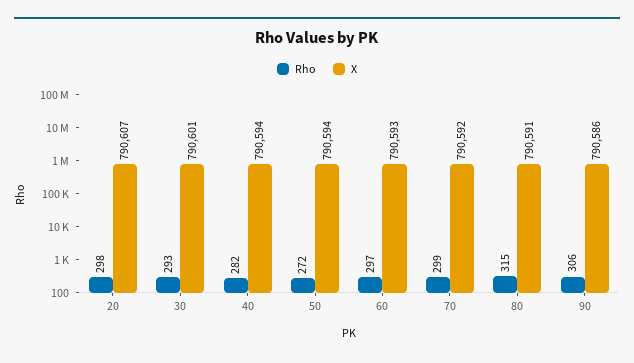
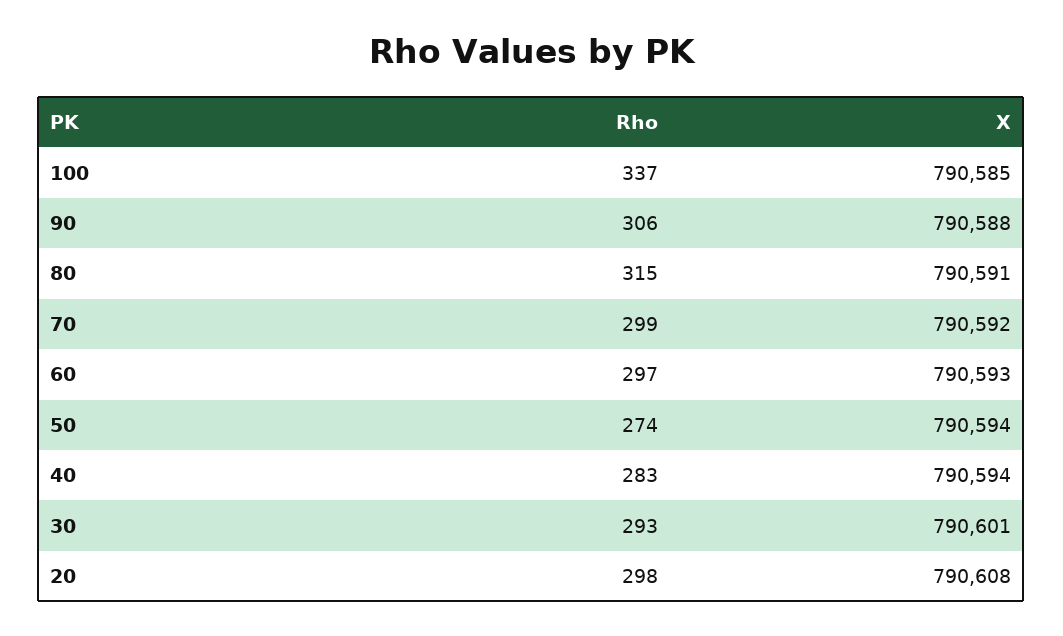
  {
    "Rho": {
      "20": 298,
      "30": 293,
-     "40": 282,
+     "40": 283,
-     "50": 272,
+     "50": 274,
      "60": 297,
      "70": 299,
      "80": 315,
-     "90": 306
+     "90": 306,
+     "100": 337
    },
    "X": {
-     "20": 790607,
+     "20": 790608,
      "30": 790601,
      "40": 790594,
      "50": 790594,
      "60": 790593,
      "70": 790592,
      "80": 790591,
-     "90": 790586
+     "90": 790588,
+     "100": 790585
    }
  }

